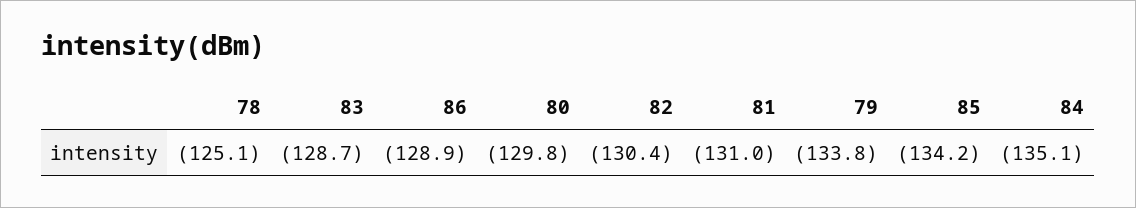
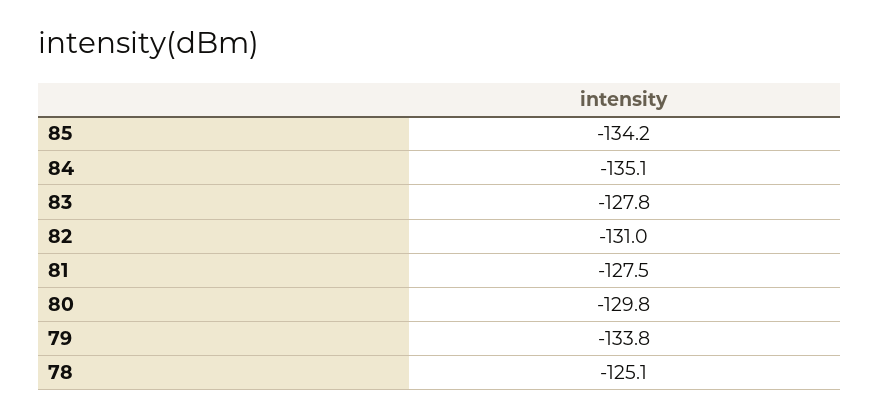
  {
    "78": -125.1,
-   "83": -128.7,
+   "83": -127.8,
-   "86": -128.9,
    "80": -129.8,
-   "82": -130.4,
+   "82": -131,
-   "81": -131,
+   "81": -127.5,
    "79": -133.8,
    "85": -134.2,
    "84": -135.1
  }

